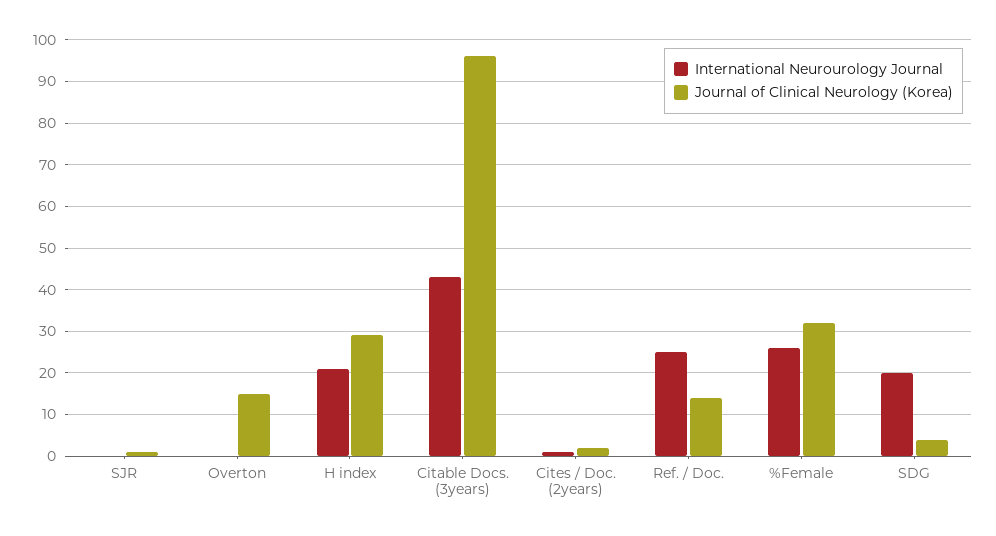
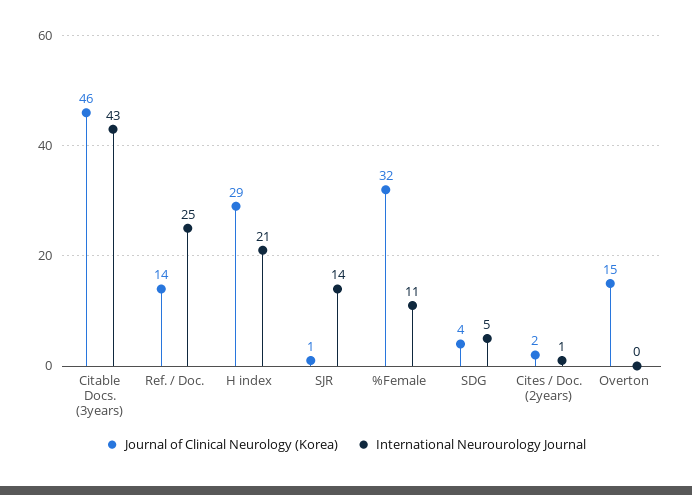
  {
    "International Neurourology Journal": {
-     "SJR": 0,
+     "SJR": 14,
      "Overton": 0,
      "H index": 21,
      "Citable Docs. (3years)": 43,
      "Cites / Doc. (2years)": 1,
      "Ref. / Doc.": 25,
-     "%Female": 25,
+     "%Female": 11,
-     "SDG": 20
+     "SDG": 5
    },
    "Journal of Clinical Neurology (Korea)": {
      "SJR": 1,
      "Overton": 15,
      "H index": 29,
-     "Citable Docs. (3years)": 95,
+     "Citable Docs. (3years)": 46,
      "Cites / Doc. (2years)": 2,
      "Ref. / Doc.": 14,
      "%Female": 32,
      "SDG": 4
    }
  }

